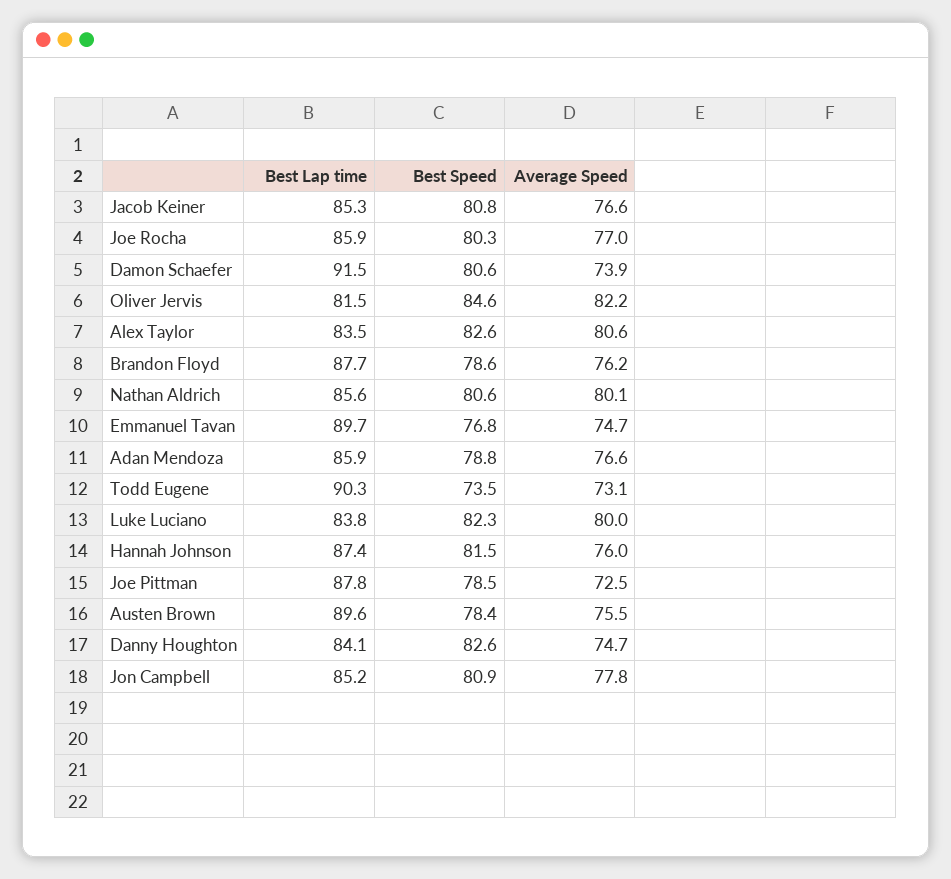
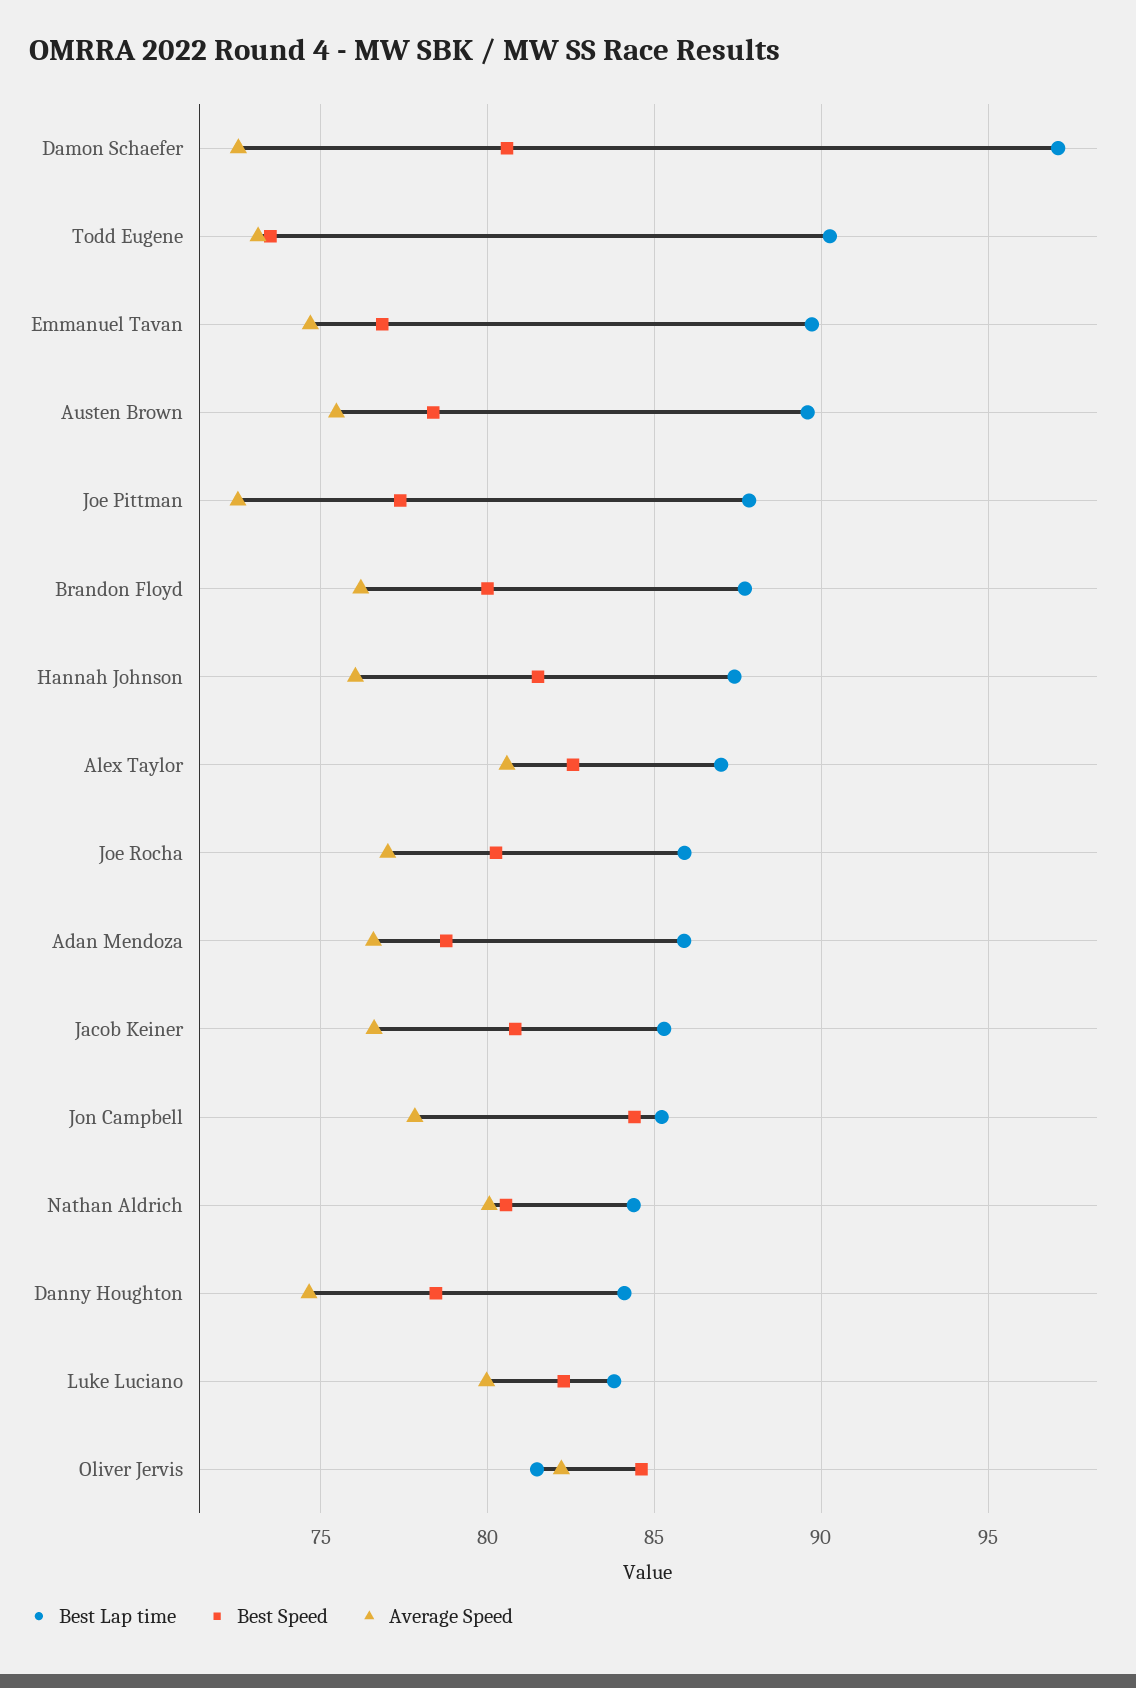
  {
    "Best Lap time": {
      "Jacob Keiner": 85.3,
      "Joe Rocha": 85.9,
-     "Damon Schaefer": 91.5,
+     "Damon Schaefer": 97,
      "Oliver Jervis": 81.5,
-     "Alex Taylor": 83.5,
+     "Alex Taylor": 87,
      "Brandon Floyd": 87.7,
-     "Nathan Aldrich": 85.6,
+     "Nathan Aldrich": 84.5,
      "Emmanuel Tavan": 89.7,
      "Adan Mendoza": 85.9,
      "Todd Eugene": 90.3,
      "Luke Luciano": 83.8,
      "Hannah Johnson": 87.4,
      "Joe Pittman": 87.8,
      "Austen Brown": 89.6,
      "Danny Houghton": 84.1,
      "Jon Campbell": 85.2
    },
    "Best Speed": {
      "Jacob Keiner": 80.8,
      "Joe Rocha": 80.3,
      "Damon Schaefer": 80.6,
      "Oliver Jervis": 84.6,
      "Alex Taylor": 82.6,
-     "Brandon Floyd": 78.6,
+     "Brandon Floyd": 80,
      "Nathan Aldrich": 80.6,
      "Emmanuel Tavan": 76.8,
      "Adan Mendoza": 78.8,
      "Todd Eugene": 73.5,
      "Luke Luciano": 82.3,
      "Hannah Johnson": 81.5,
-     "Joe Pittman": 78.5,
+     "Joe Pittman": 77.5,
      "Austen Brown": 78.4,
-     "Danny Houghton": 82.6,
+     "Danny Houghton": 78.5,
-     "Jon Campbell": 80.9
+     "Jon Campbell": 84.5
    },
    "Average Speed": {
      "Jacob Keiner": 76.6,
      "Joe Rocha": 77,
-     "Damon Schaefer": 73.9,
+     "Damon Schaefer": 72.5,
      "Oliver Jervis": 82.2,
      "Alex Taylor": 80.6,
      "Brandon Floyd": 76.2,
      "Nathan Aldrich": 80.1,
      "Emmanuel Tavan": 74.7,
      "Adan Mendoza": 76.6,
      "Todd Eugene": 73.1,
      "Luke Luciano": 80,
      "Hannah Johnson": 76,
      "Joe Pittman": 72.5,
      "Austen Brown": 75.5,
      "Danny Houghton": 74.7,
      "Jon Campbell": 77.8
    }
  }

